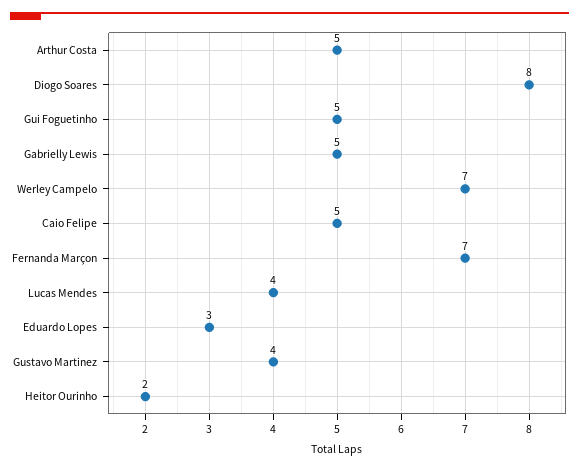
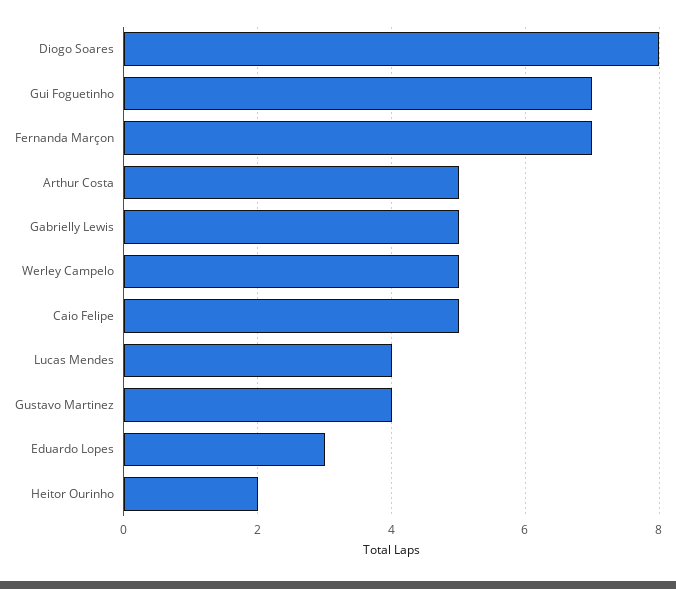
  {
    "Arthur Costa": 5,
    "Diogo Soares": 8,
-   "Gui Foguetinho": 5,
+   "Gui Foguetinho": 7,
    "Gabrielly Lewis": 5,
-   "Werley Campelo": 7,
+   "Werley Campelo": 5,
    "Caio Felipe": 5,
    "Fernanda Marçon": 7,
    "Lucas Mendes": 4,
    "Eduardo Lopes": 3,
    "Gustavo Martinez": 4,
    "Heitor Ourinho": 2
  }

